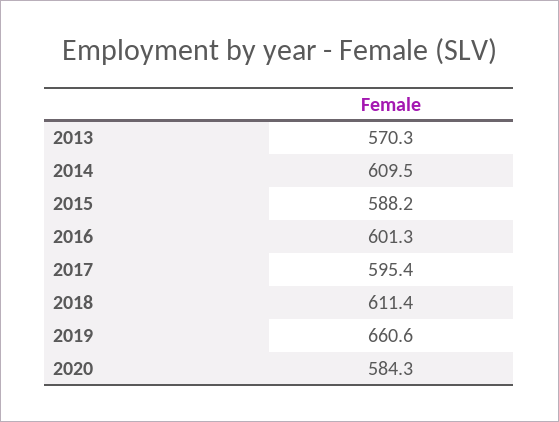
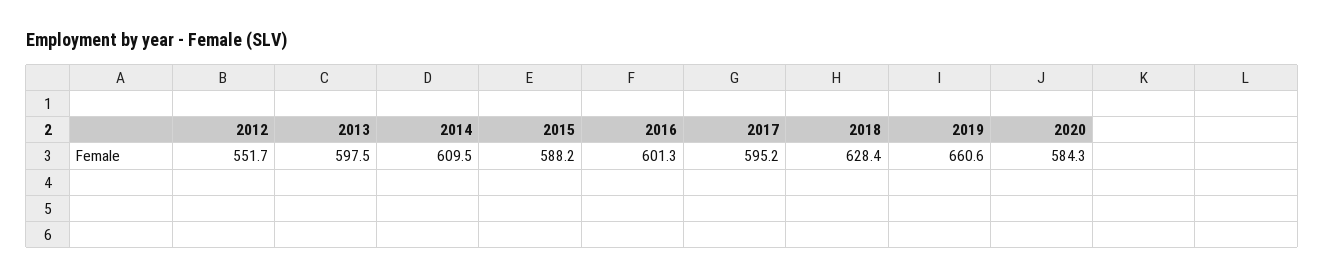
  {
-   "2013": 570.3,
+   "2013": 597.5,
    "2014": 609.5,
    "2015": 588.2,
    "2016": 601.3,
-   "2017": 595.4,
+   "2017": 595.2,
-   "2018": 611.4,
+   "2018": 628.4,
    "2019": 660.6,
-   "2020": 584.3
+   "2020": 584.3,
+   "2012": 551.7
  }

